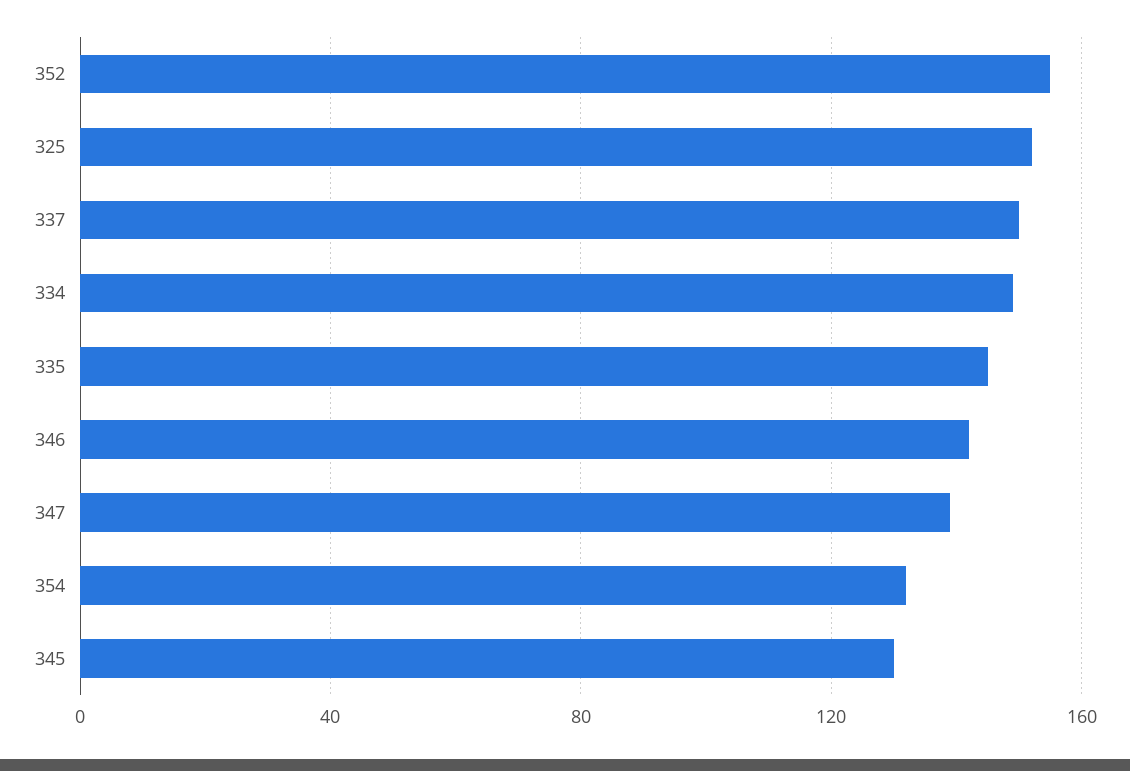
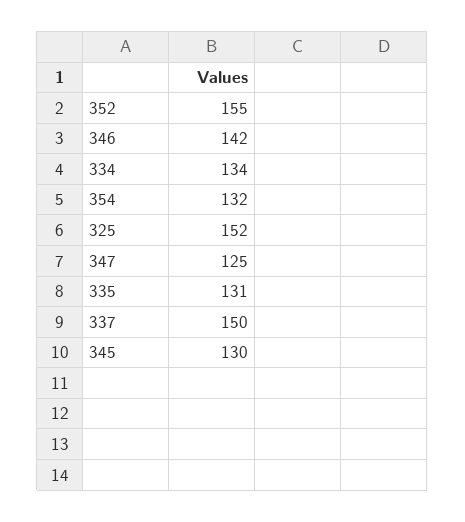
  {
    "352": 155,
    "325": 152,
    "337": 150,
-   "334": 150,
+   "334": 134,
-   "335": 145,
+   "335": 131,
    "346": 142,
-   "347": 140,
+   "347": 125,
    "354": 132,
    "345": 130
  }

